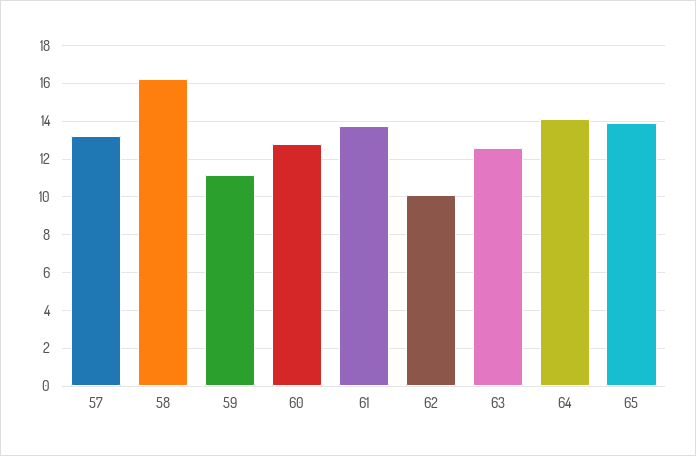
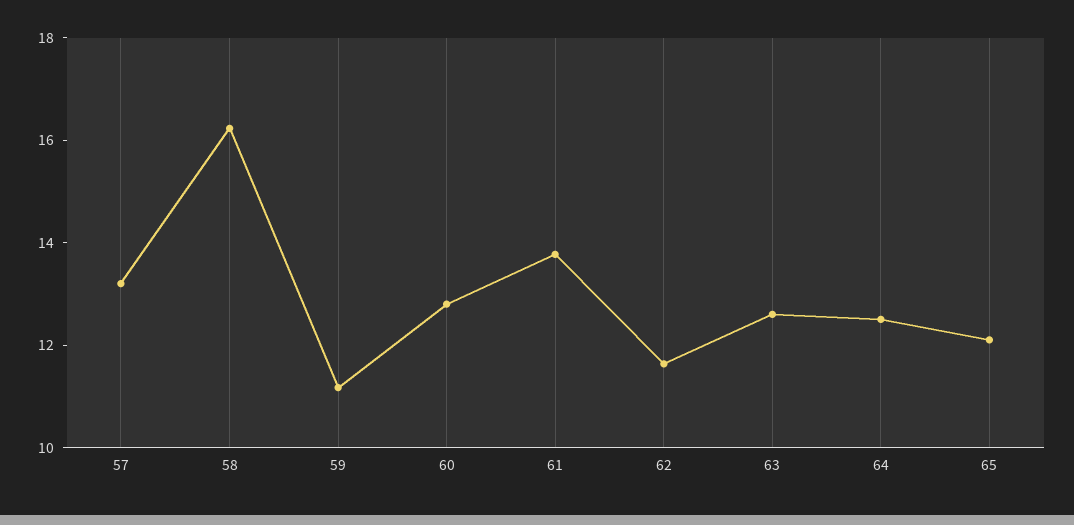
  {
    "57": 13,
    "58": 16,
    "59": 11,
    "60": 13,
    "61": 14,
-   "62": 10,
+   "62": 11.5,
    "63": 12.5,
-   "64": 14,
+   "64": 12.5,
-   "65": 14
+   "65": 12
  }

